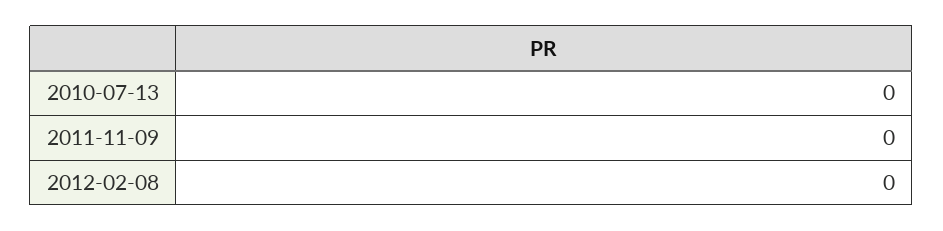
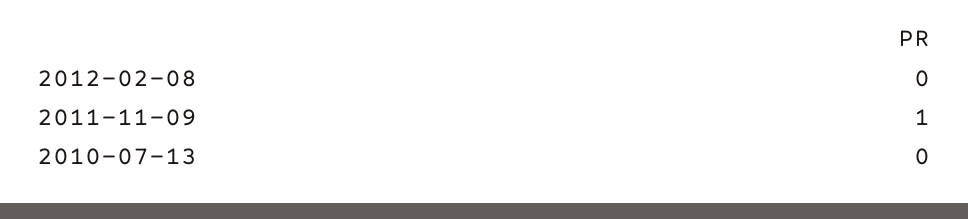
  {
    "2010-07-13": 0,
-   "2011-11-09": 0,
+   "2011-11-09": 1,
    "2012-02-08": 0
  }

